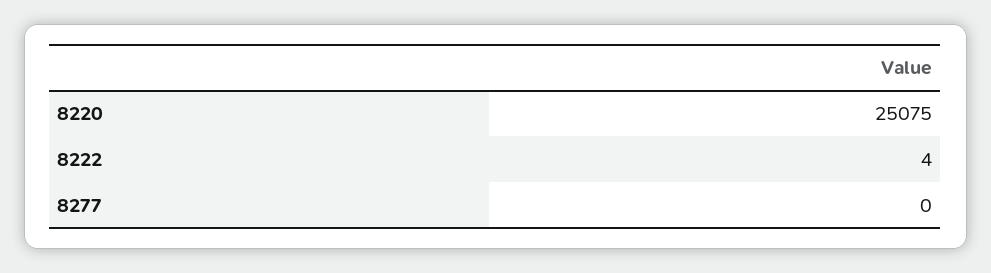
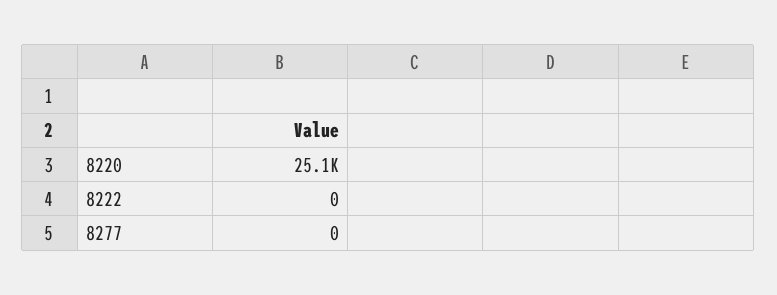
  {
    "8220": 25075,
-   "8222": 4,
+   "8222": 0,
    "8277": 0
  }

